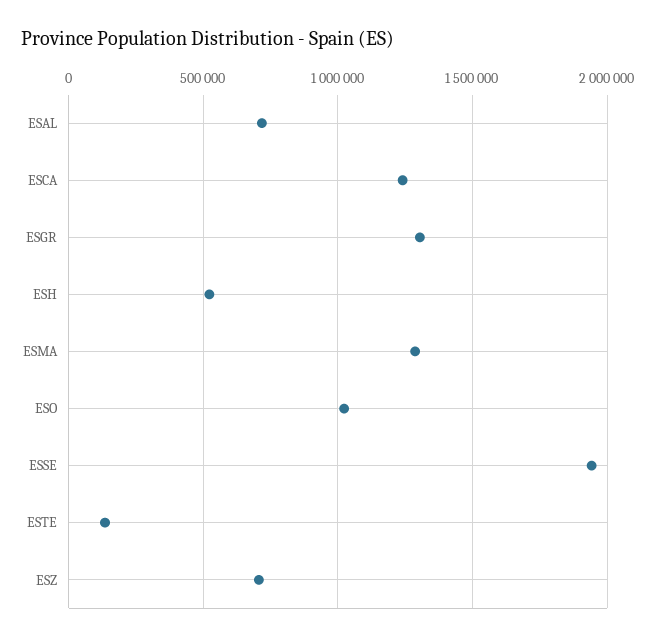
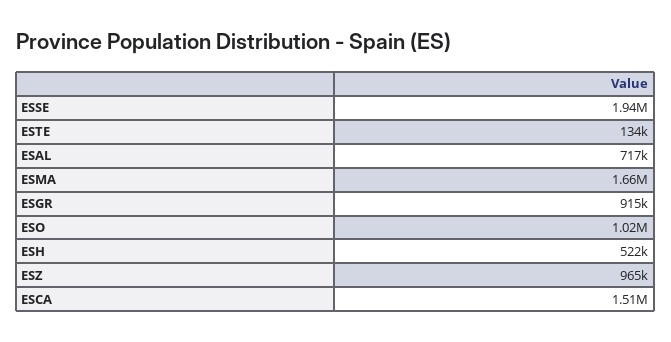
  {
    "ESAL": 717000,
-   "ESCA": 1250000,
+   "ESCA": 1510000,
-   "ESGR": 1300000,
+   "ESGR": 915000,
    "ESH": 522000,
-   "ESMA": 1300000,
+   "ESMA": 1660000,
    "ESO": 1020000,
    "ESSE": 1940000,
    "ESTE": 134000,
-   "ESZ": 700000
+   "ESZ": 965000
  }

